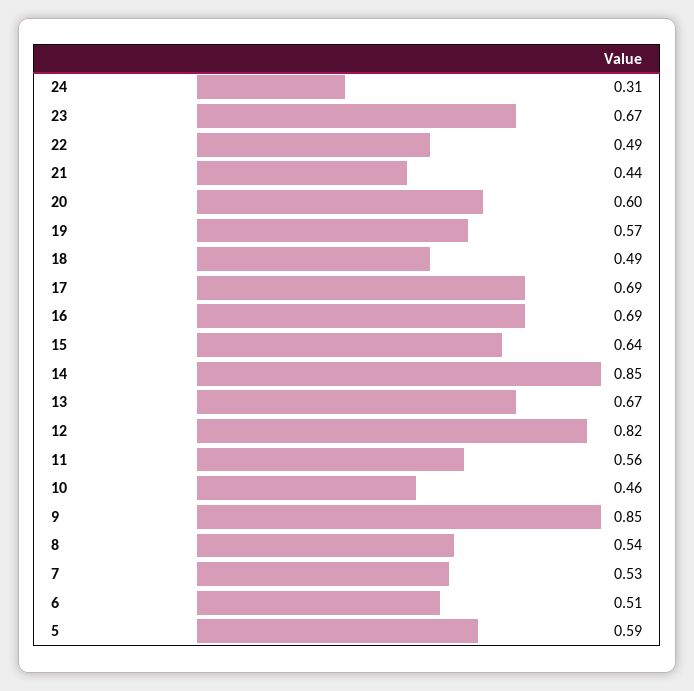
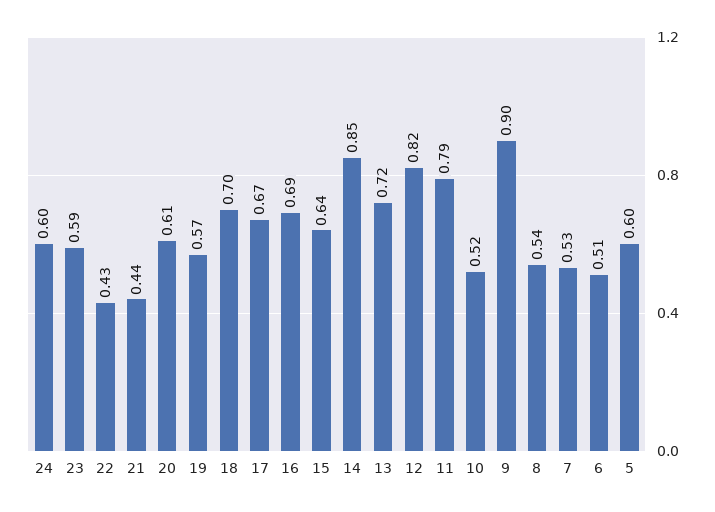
  {
-   "24": 0.31,
+   "24": 0.6,
-   "23": 0.67,
+   "23": 0.59,
-   "22": 0.49,
+   "22": 0.43,
    "21": 0.44,
-   "20": 0.6,
+   "20": 0.61,
    "19": 0.57,
-   "18": 0.49,
+   "18": 0.7,
-   "17": 0.69,
+   "17": 0.67,
    "16": 0.69,
    "15": 0.64,
    "14": 0.85,
-   "13": 0.67,
+   "13": 0.72,
    "12": 0.82,
-   "11": 0.56,
+   "11": 0.79,
-   "10": 0.46,
+   "10": 0.52,
-   "9": 0.85,
+   "9": 0.9,
    "8": 0.54,
    "7": 0.53,
    "6": 0.51,
-   "5": 0.59
+   "5": 0.6
  }

